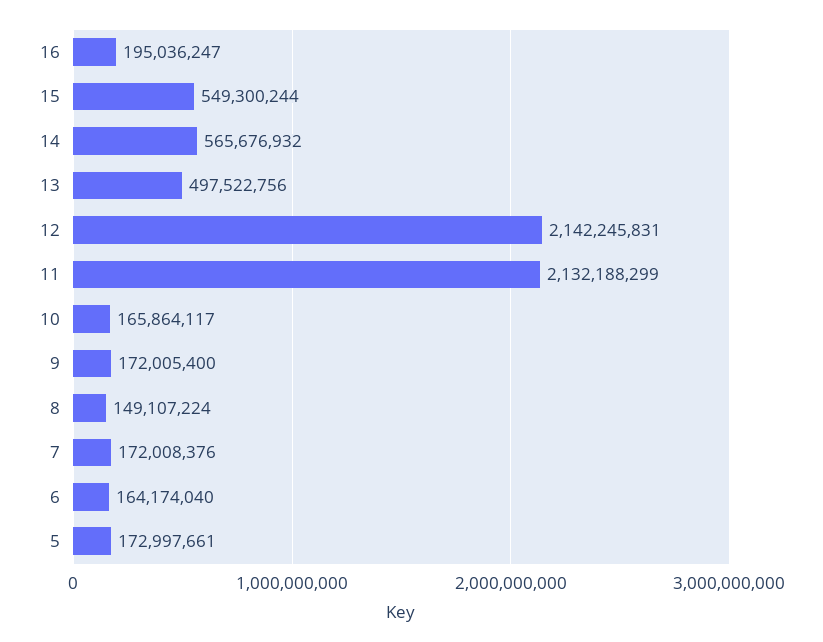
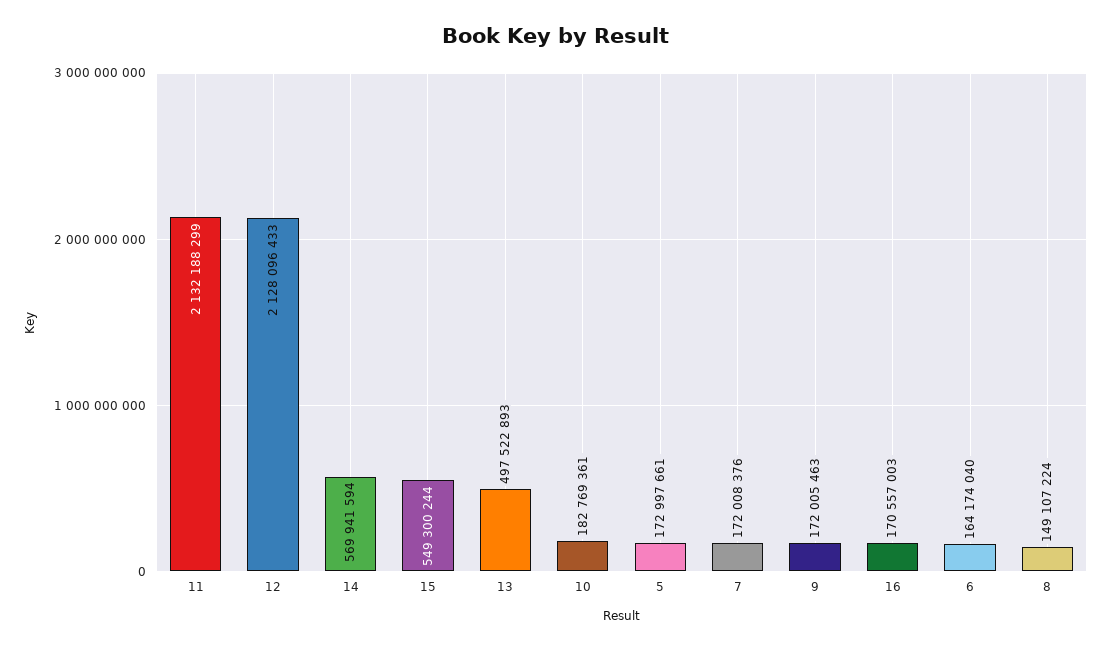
  {
-   "16": 195036247,
+   "16": 170557003,
    "15": 549300244,
-   "14": 565676932,
+   "14": 569941594,
-   "13": 497522756,
+   "13": 497522893,
-   "12": 2142245831,
+   "12": 2128096433,
    "11": 2132188299,
-   "10": 165864117,
+   "10": 182769361,
-   "9": 172005400,
+   "9": 172005463,
    "8": 149107224,
    "7": 172008376,
    "6": 164174040,
    "5": 172997661
  }

